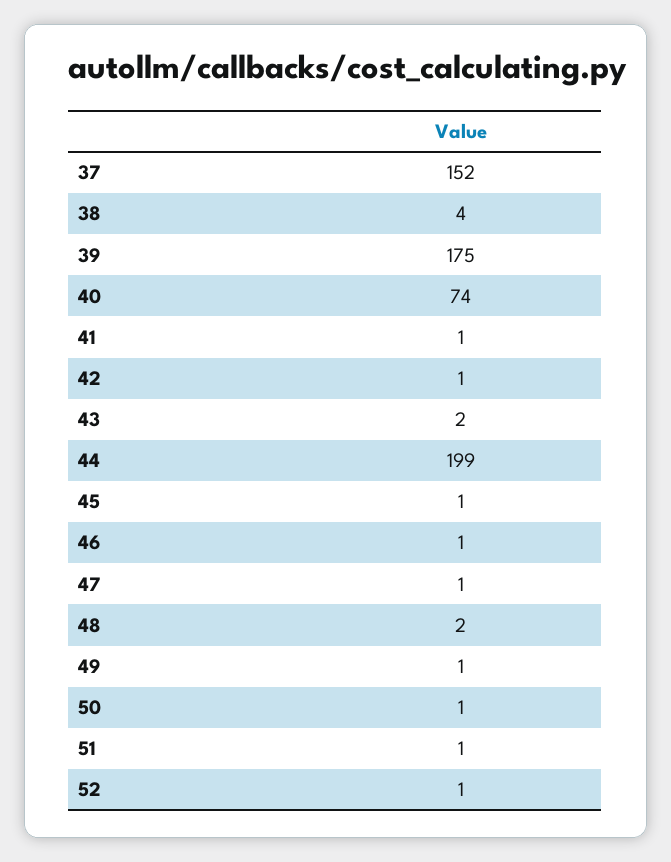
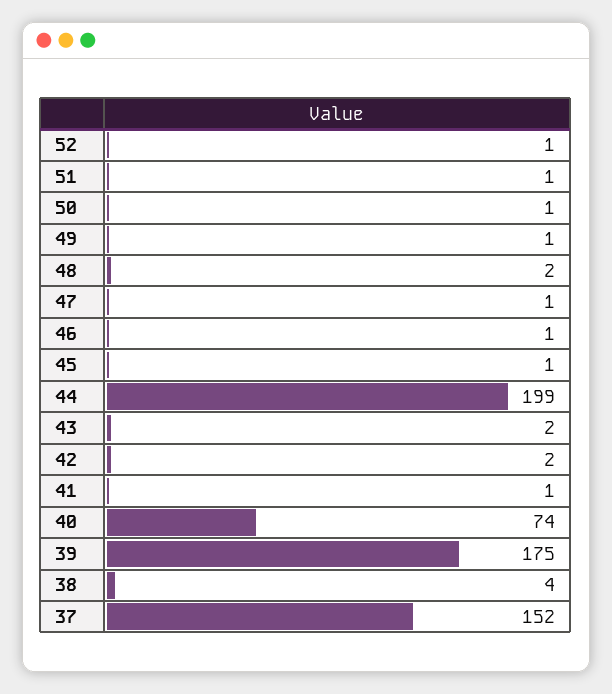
  {
    "37": 152,
    "38": 4,
    "39": 175,
    "40": 74,
    "41": 1,
-   "42": 1,
+   "42": 2,
    "43": 2,
    "44": 199,
    "45": 1,
    "46": 1,
    "47": 1,
    "48": 2,
    "49": 1,
    "50": 1,
    "51": 1,
    "52": 1
  }

